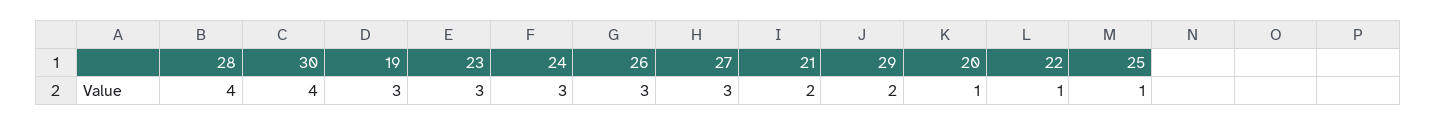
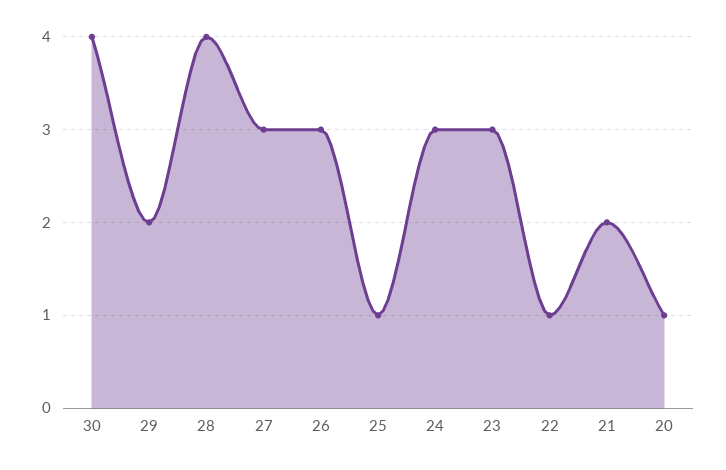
  {
    "28": 4,
    "30": 4,
-   "19": 3,
    "23": 3,
    "24": 3,
    "26": 3,
    "27": 3,
    "21": 2,
    "29": 2,
    "20": 1,
    "22": 1,
    "25": 1
  }

